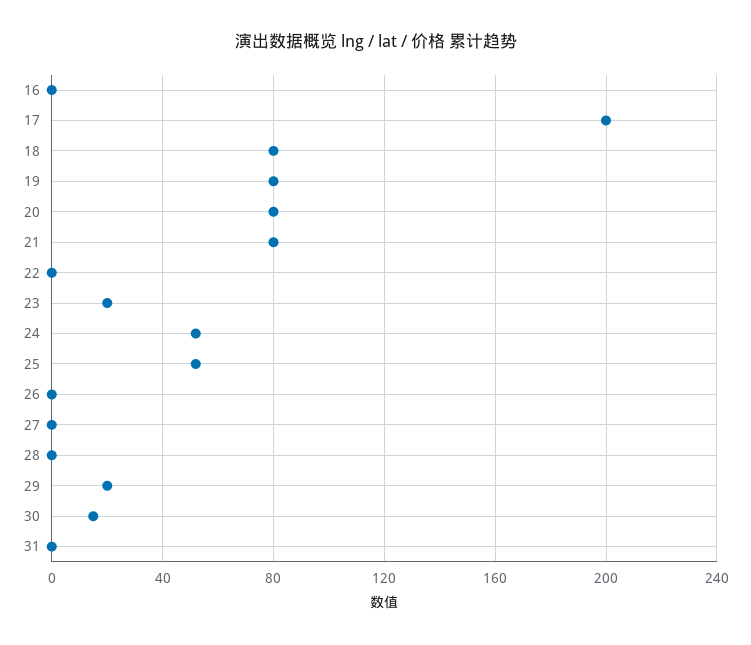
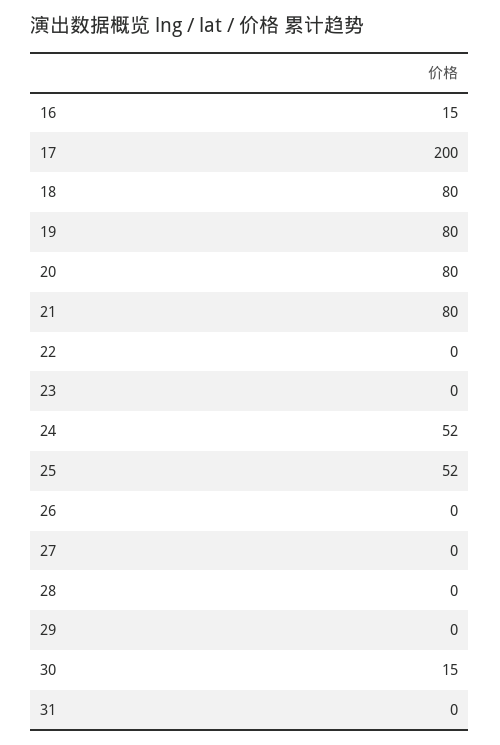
  {
-   "16": 0,
+   "16": 15,
    "17": 200,
    "18": 80,
    "19": 80,
    "20": 80,
    "21": 80,
    "22": 0,
-   "23": 20,
+   "23": 0,
    "24": 52,
    "25": 52,
    "26": 0,
    "27": 0,
    "28": 0,
-   "29": 20,
+   "29": 0,
    "30": 15,
    "31": 0
  }

